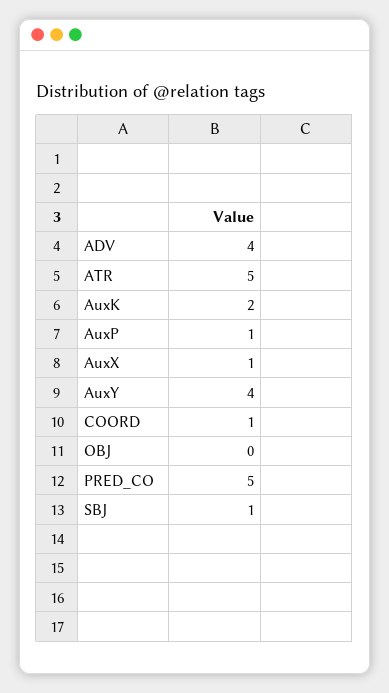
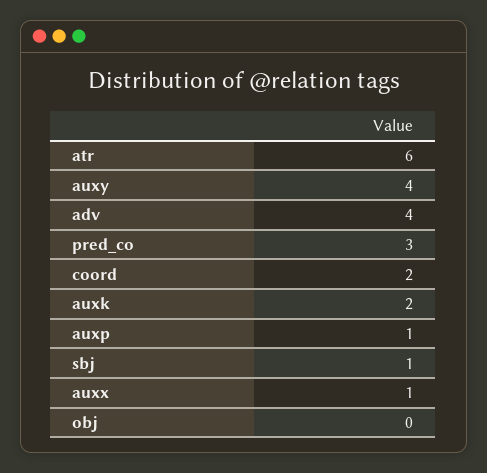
  {
    "ADV": 4,
-   "ATR": 5,
+   "ATR": 6,
    "AuxK": 2,
    "AuxP": 1,
    "AuxX": 1,
    "AuxY": 4,
-   "COORD": 1,
+   "COORD": 2,
    "OBJ": 0,
-   "PRED_CO": 5,
+   "PRED_CO": 3,
    "SBJ": 1
  }

